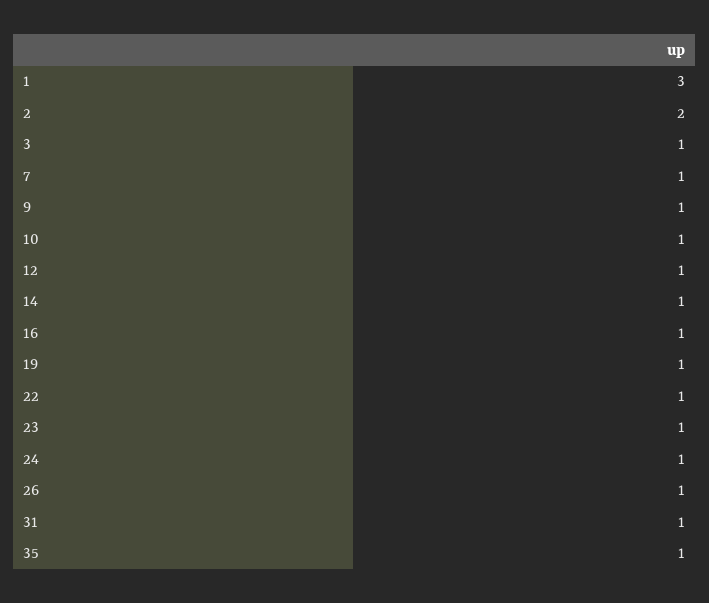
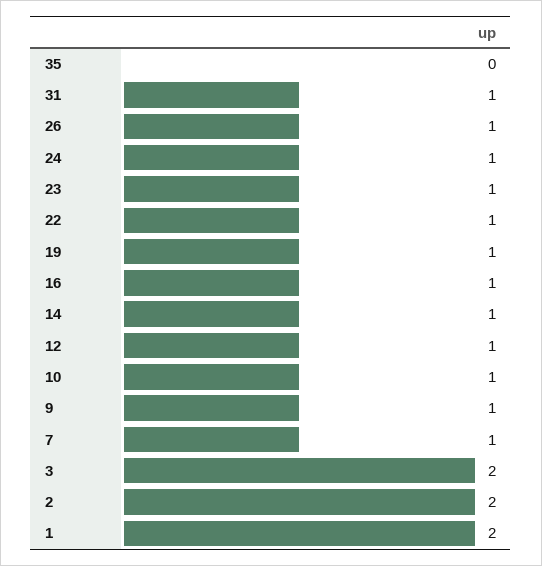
  {
-   "1": 3,
+   "1": 2,
    "2": 2,
-   "3": 1,
+   "3": 2,
    "7": 1,
    "9": 1,
    "10": 1,
    "12": 1,
    "14": 1,
    "16": 1,
    "19": 1,
    "22": 1,
    "23": 1,
    "24": 1,
    "26": 1,
    "31": 1,
-   "35": 1
+   "35": 0
  }

